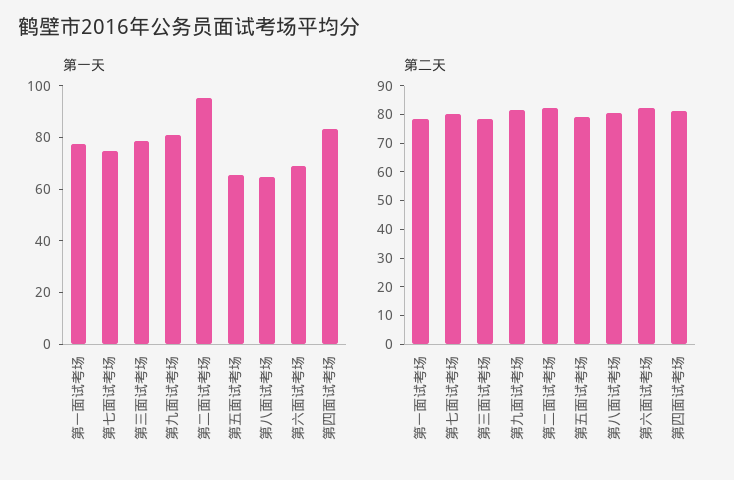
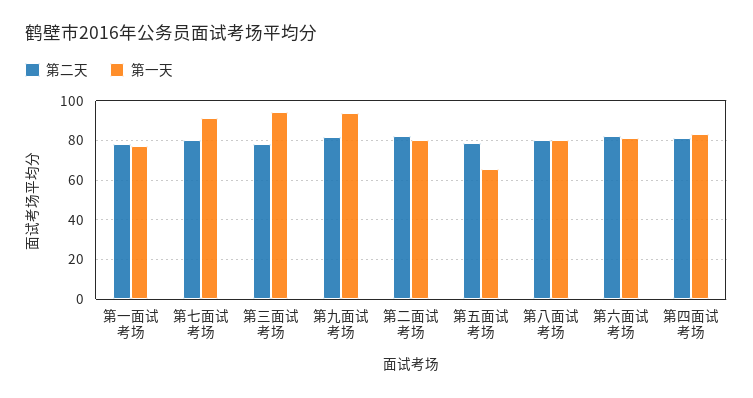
  {
    "第一天": {
      "第一面试考场": 75,
-     "第七面试考场": 75,
+     "第七面试考场": 90,
-     "第三面试考场": 80,
+     "第三面试考场": 95,
-     "第九面试考场": 80,
+     "第九面试考场": 95,
-     "第二面试考场": 95,
+     "第二面试考场": 80,
      "第五面试考场": 65,
-     "第八面试考场": 65,
+     "第八面试考场": 80,
-     "第六面试考场": 70,
+     "第六面试考场": 80,
      "第四面试考场": 85
    },
    "第二天": {
      "第一面试考场": 80,
      "第七面试考场": 80,
      "第三面试考场": 80,
      "第九面试考场": 80,
      "第二面试考场": 80,
      "第五面试考场": 80,
      "第八面试考场": 80,
      "第六面试考场": 80,
      "第四面试考场": 80
    }
  }

